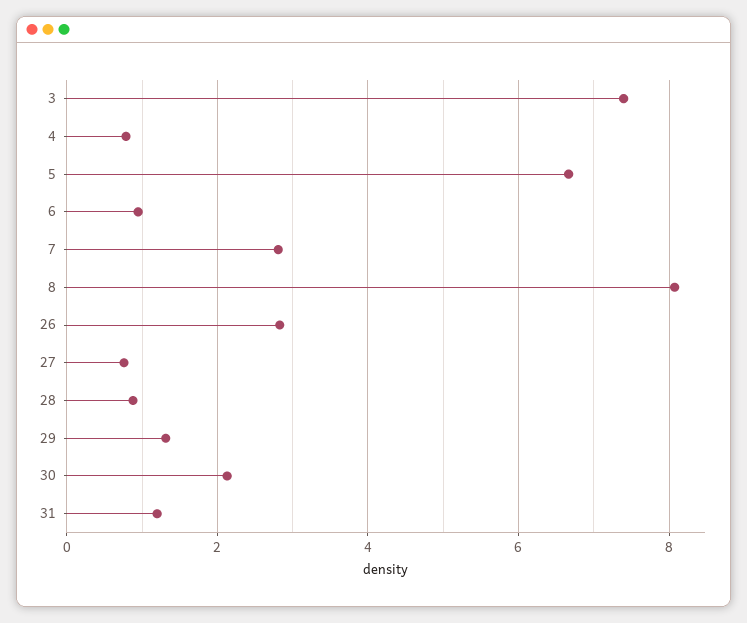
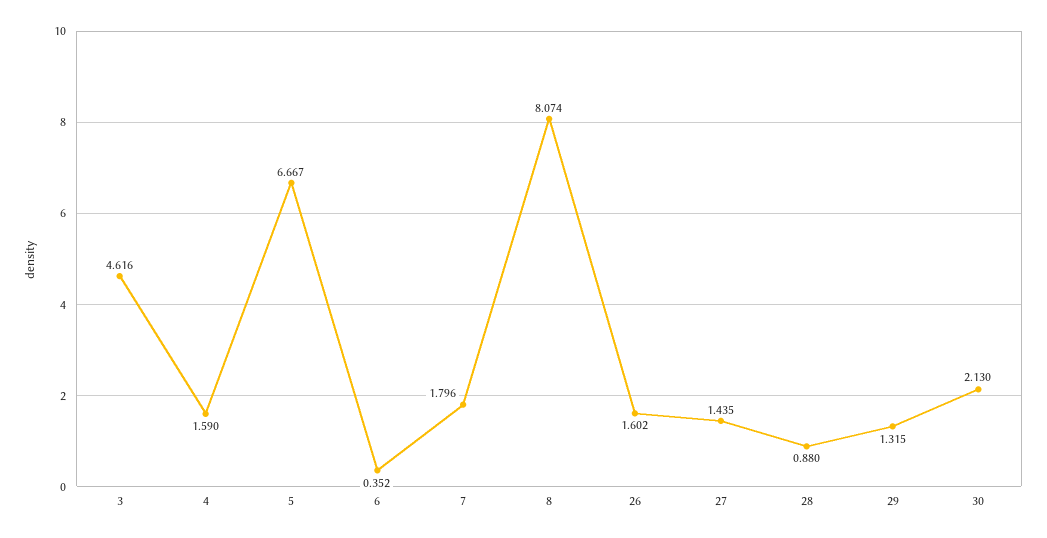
  {
-   "3": 7.4,
+   "3": 4.616,
-   "4": 0.8,
+   "4": 1.59,
    "5": 6.667,
-   "6": 1,
+   "6": 0.352,
-   "7": 2.8,
+   "7": 1.796,
    "8": 8.074,
-   "26": 2.8,
+   "26": 1.602,
-   "27": 0.8,
+   "27": 1.435,
    "28": 0.88,
    "29": 1.315,
-   "30": 2.13,
+   "30": 2.13
-   "31": 1.2
  }

